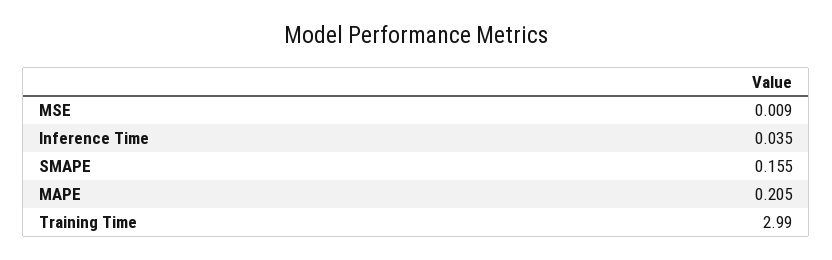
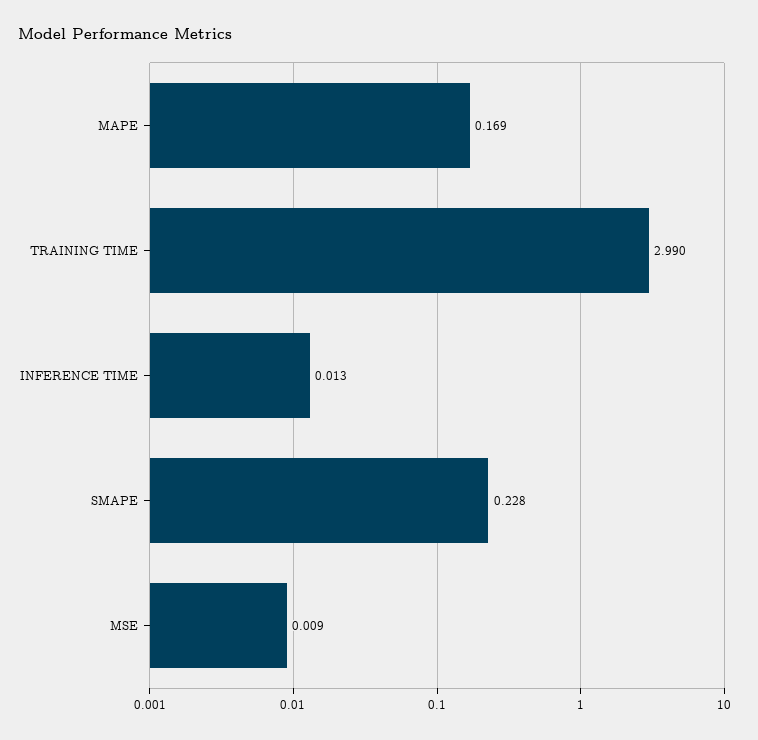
  {
    "MSE": 0.009,
-   "Inference Time": 0.035,
+   "Inference Time": 0.013,
-   "SMAPE": 0.155,
+   "SMAPE": 0.228,
-   "MAPE": 0.205,
+   "MAPE": 0.169,
    "Training Time": 2.99
  }

